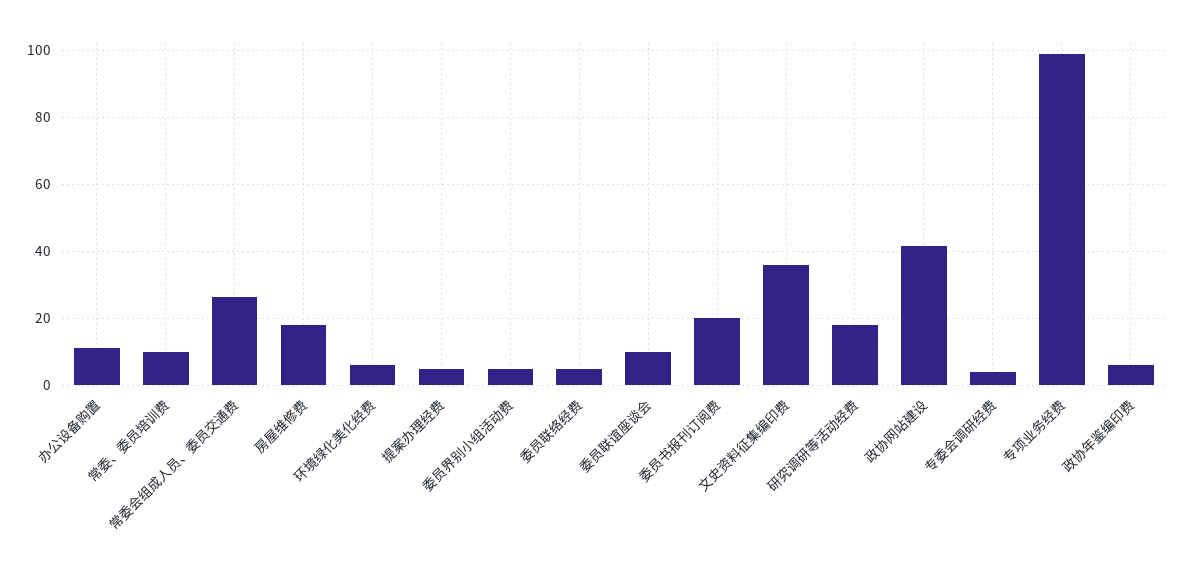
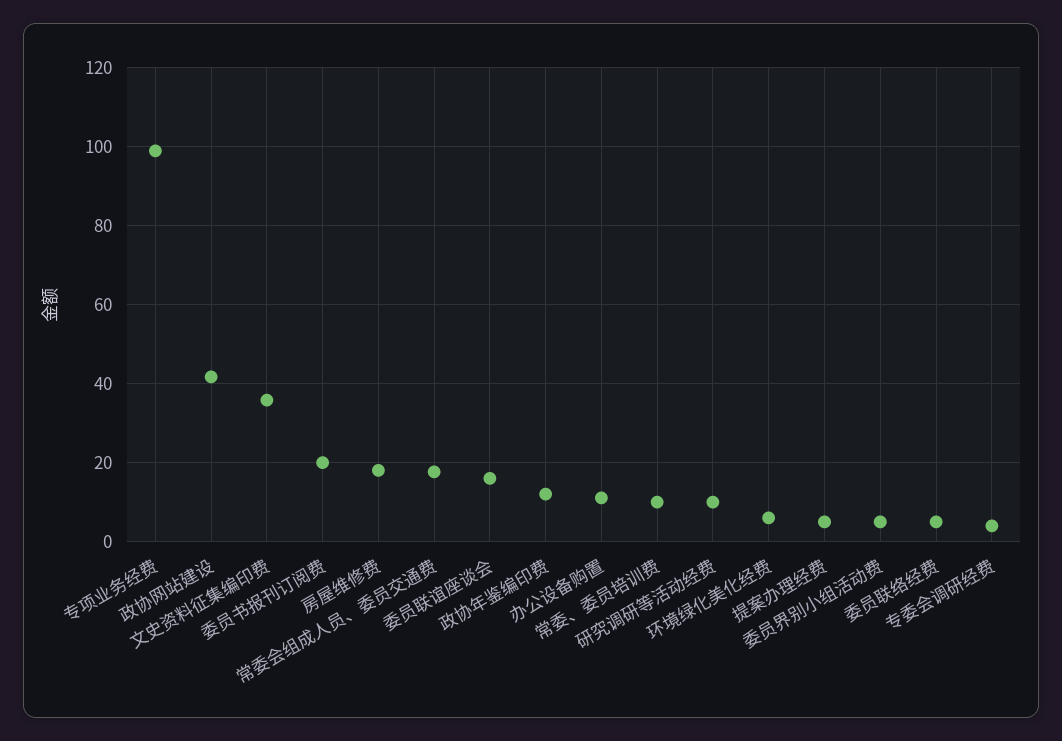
  {
    "办公设备购置": 12,
    "常委、委员培训费": 10,
-   "常委会组成人员、委员交通费": 26,
+   "常委会组成人员、委员交通费": 18,
    "房屋维修费": 18,
    "环境绿化美化经费": 6,
    "提案办理经费": 6,
    "委员界别小组活动费": 6,
    "委员联络经费": 6,
-   "委员联谊座谈会": 10,
+   "委员联谊座谈会": 16,
    "委员书报刊订阅费": 20,
    "文史资料征集编印费": 36,
-   "研究调研等活动经费": 18,
+   "研究调研等活动经费": 10,
    "政协网站建设": 42,
    "专委会调研经费": 4,
    "专项业务经费": 98,
-   "政协年鉴编印费": 6
+   "政协年鉴编印费": 12
  }

